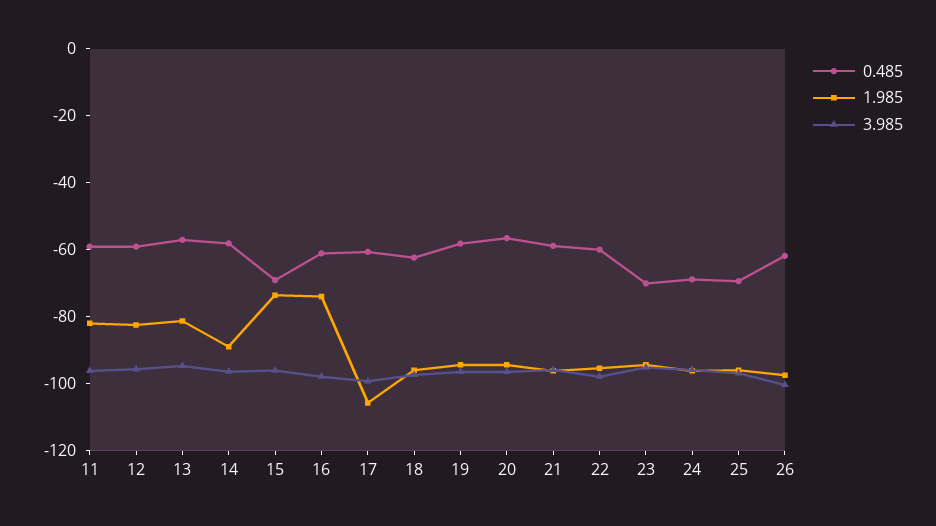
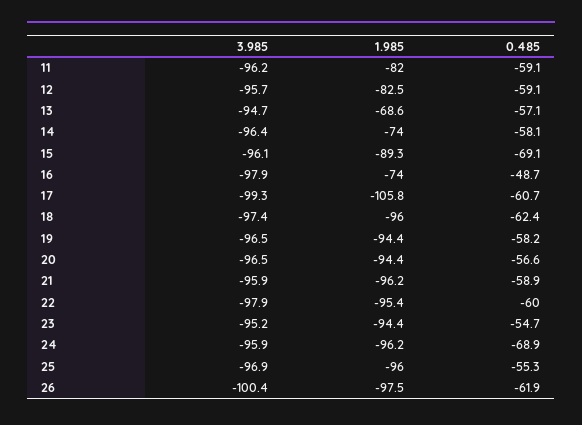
  {
    "0.485": {
      "11": -59.1,
      "12": -59.1,
      "13": -57.1,
      "14": -58.1,
      "15": -69.1,
-     "16": -60,
+     "16": -48.7,
      "17": -60.7,
      "18": -62.4,
      "19": -58.2,
      "20": -56.6,
      "21": -58.9,
      "22": -60,
-     "23": -70,
+     "23": -54.7,
      "24": -68.9,
-     "25": -70,
+     "25": -55.3,
      "26": -61.9
    },
    "1.985": {
      "11": -82,
      "12": -82.5,
-     "13": -80,
+     "13": -68.6,
-     "14": -90,
+     "14": -74,
-     "15": -75,
+     "15": -89.3,
      "16": -74,
      "17": -105.8,
      "18": -96,
      "19": -94.4,
      "20": -94.4,
      "21": -96.2,
      "22": -95.4,
      "23": -94.4,
      "24": -96.2,
      "25": -96,
      "26": -97.5
    },
    "3.985": {
      "11": -96.2,
      "12": -95.7,
      "13": -94.7,
      "14": -96.4,
      "15": -96.1,
      "16": -97.9,
      "17": -99.3,
      "18": -97.4,
      "19": -96.5,
      "20": -96.5,
      "21": -95.9,
      "22": -97.9,
      "23": -95.2,
      "24": -95.9,
      "25": -96.9,
      "26": -100.4
    }
  }

